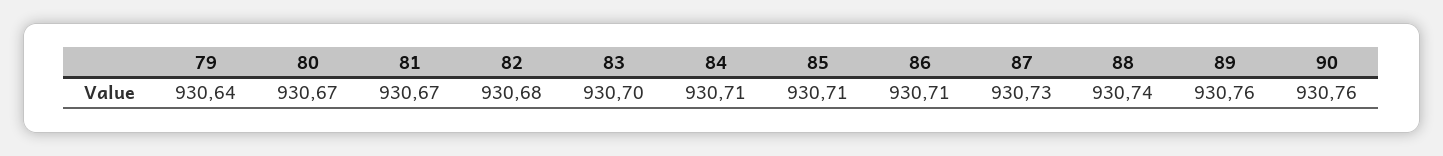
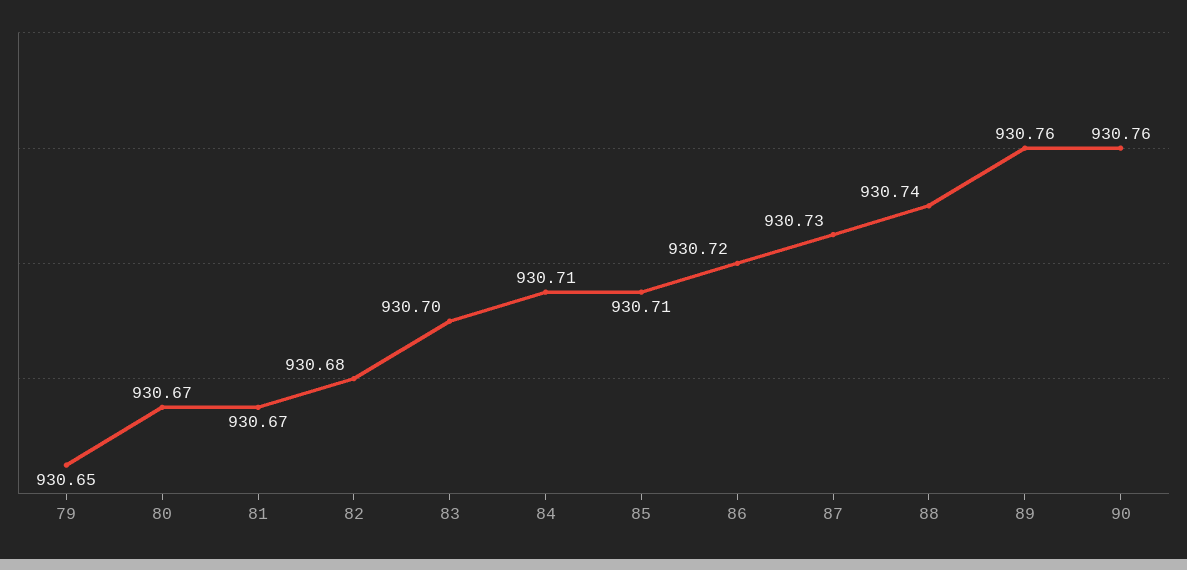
  {
-   "79": 930.64,
+   "79": 930.65,
    "80": 930.67,
    "81": 930.67,
    "82": 930.68,
    "83": 930.7,
    "84": 930.71,
    "85": 930.71,
-   "86": 930.71,
+   "86": 930.72,
    "87": 930.73,
    "88": 930.74,
    "89": 930.76,
    "90": 930.76
  }

